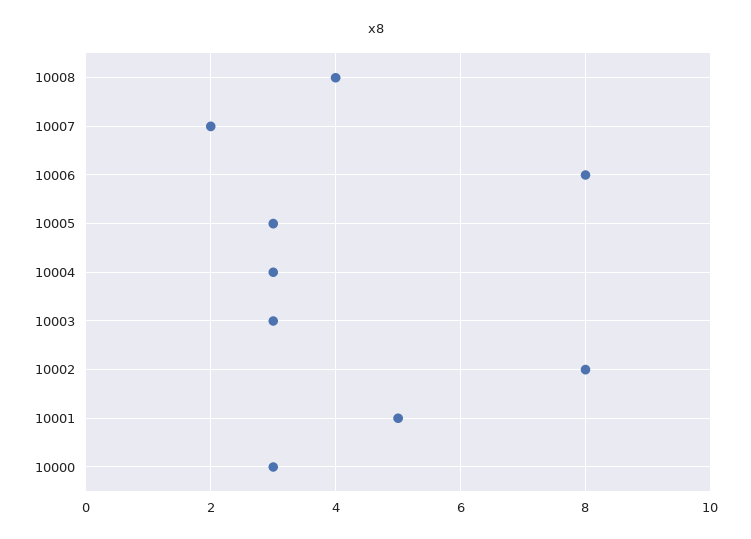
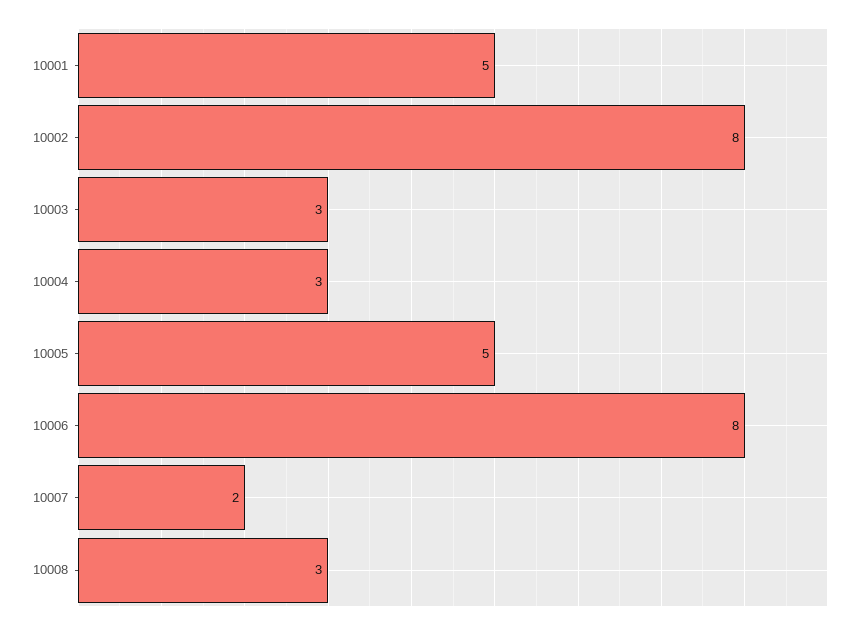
  {
-   "10008": 4,
+   "10008": 3,
    "10007": 2,
    "10006": 8,
-   "10005": 3,
+   "10005": 5,
    "10004": 3,
    "10003": 3,
    "10002": 8,
-   "10001": 5,
+   "10001": 5
-   "10000": 3
  }

